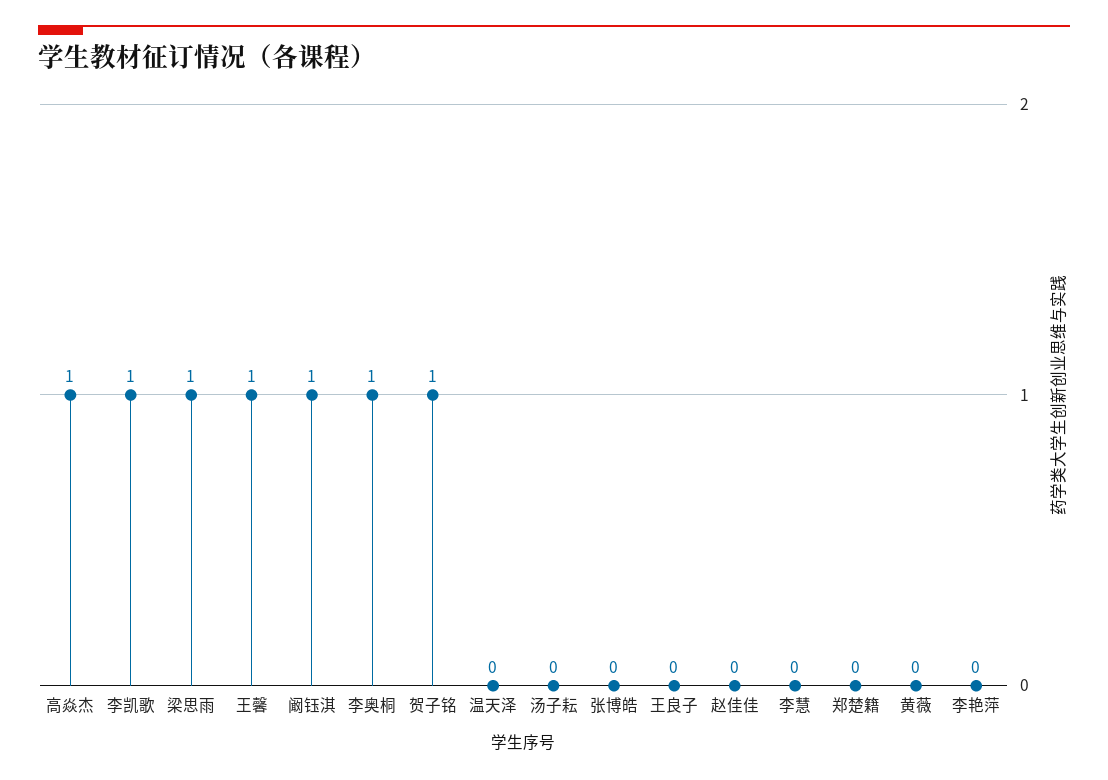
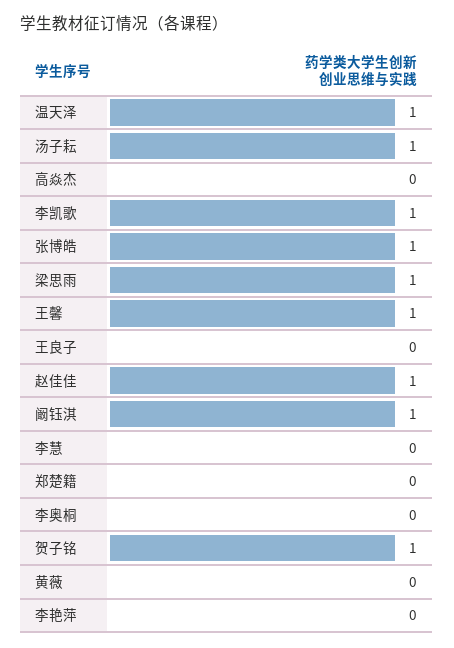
  {
-   "高焱杰": 1,
+   "高焱杰": 0,
    "李凯歌": 1,
    "梁思雨": 1,
    "王馨": 1,
    "阚钰淇": 1,
-   "李奥桐": 1,
+   "李奥桐": 0,
    "贺子铭": 1,
-   "温天泽": 0,
+   "温天泽": 1,
-   "汤子耘": 0,
+   "汤子耘": 1,
-   "张博皓": 0,
+   "张博皓": 1,
    "王良子": 0,
-   "赵佳佳": 0,
+   "赵佳佳": 1,
    "李慧": 0,
    "郑楚籍": 0,
    "黄薇": 0,
    "李艳萍": 0
  }

